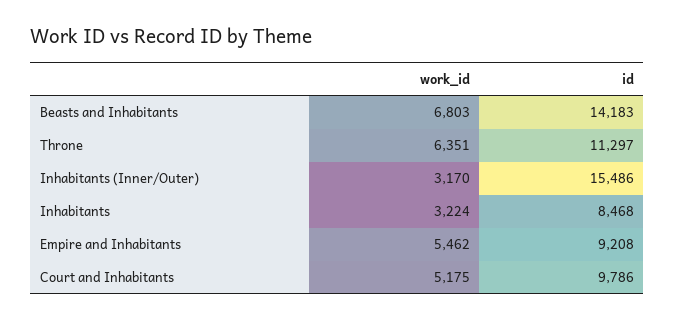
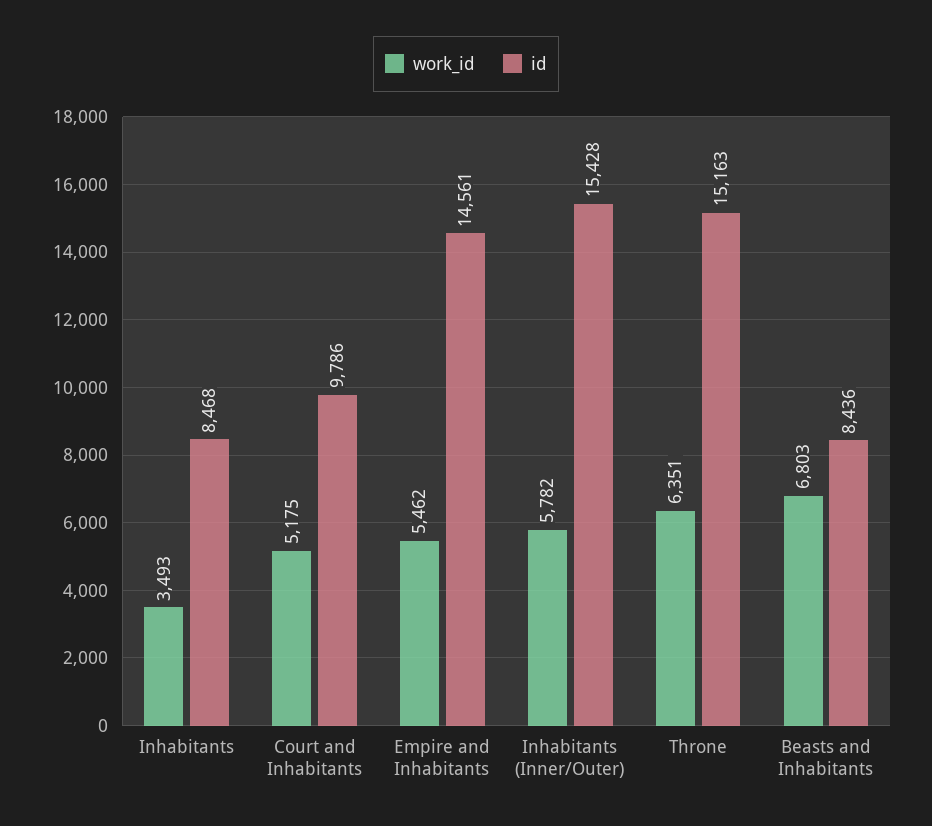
  {
    "work_id": {
      "Beasts and Inhabitants": 6803,
      "Throne": 6351,
-     "Inhabitants (Inner/Outer)": 3170,
+     "Inhabitants (Inner/Outer)": 5782,
-     "Inhabitants": 3224,
+     "Inhabitants": 3493,
      "Empire and Inhabitants": 5462,
      "Court and Inhabitants": 5175
    },
    "id": {
-     "Beasts and Inhabitants": 14183,
+     "Beasts and Inhabitants": 8436,
-     "Throne": 11297,
+     "Throne": 15163,
-     "Inhabitants (Inner/Outer)": 15486,
+     "Inhabitants (Inner/Outer)": 15428,
      "Inhabitants": 8468,
-     "Empire and Inhabitants": 9208,
+     "Empire and Inhabitants": 14561,
      "Court and Inhabitants": 9786
    }
  }

